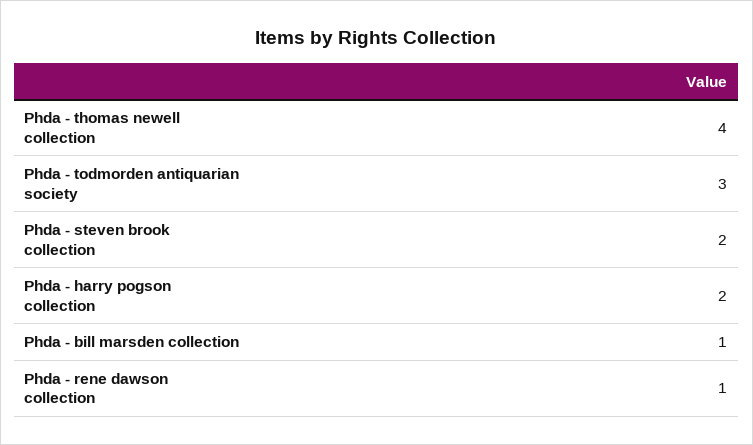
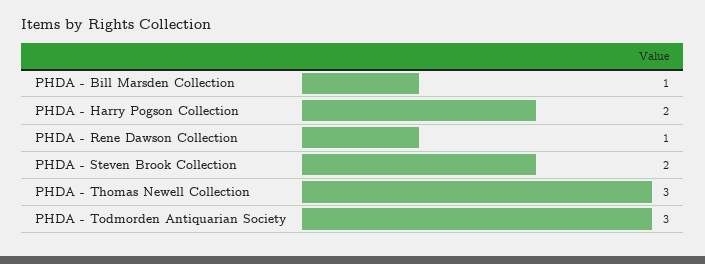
  {
-   "Phda - thomas newell collection": 4,
+   "Phda - thomas newell collection": 3,
    "Phda - todmorden antiquarian society": 3,
    "Phda - steven brook collection": 2,
    "Phda - harry pogson collection": 2,
    "Phda - bill marsden collection": 1,
    "Phda - rene dawson collection": 1
  }

